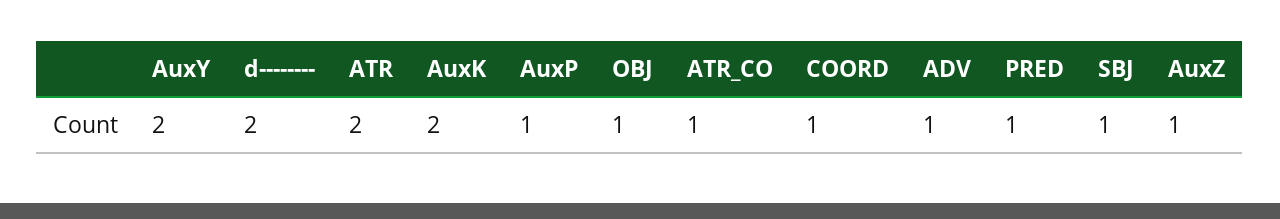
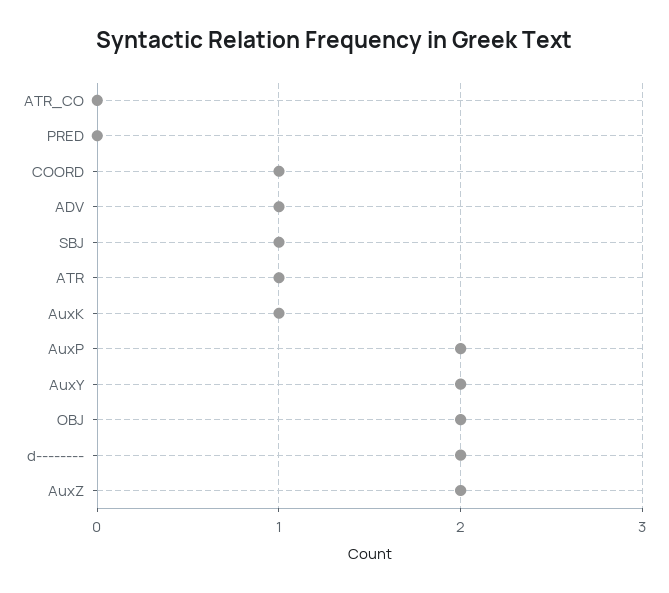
  {
    "AuxY": 2,
    "d--------": 2,
-   "ATR": 2,
+   "ATR": 1,
-   "AuxK": 2,
+   "AuxK": 1,
-   "AuxP": 1,
+   "AuxP": 2,
-   "OBJ": 1,
+   "OBJ": 2,
-   "ATR_CO": 1,
+   "ATR_CO": 0,
    "COORD": 1,
    "ADV": 1,
-   "PRED": 1,
+   "PRED": 0,
    "SBJ": 1,
-   "AuxZ": 1
+   "AuxZ": 2
  }

